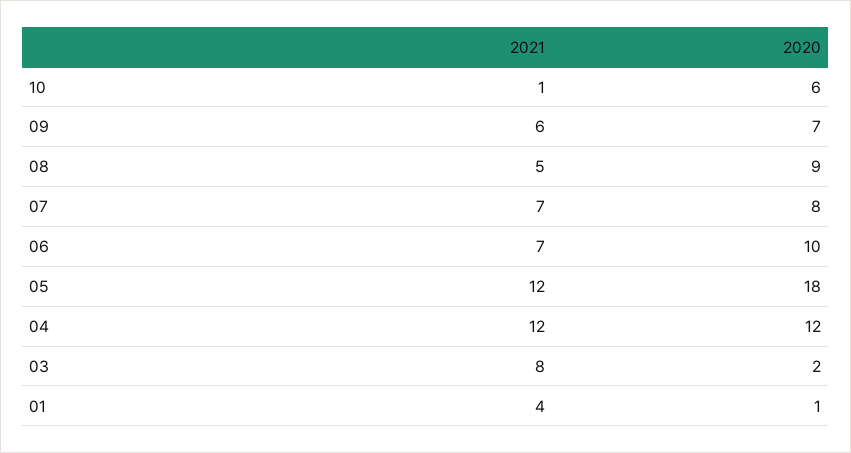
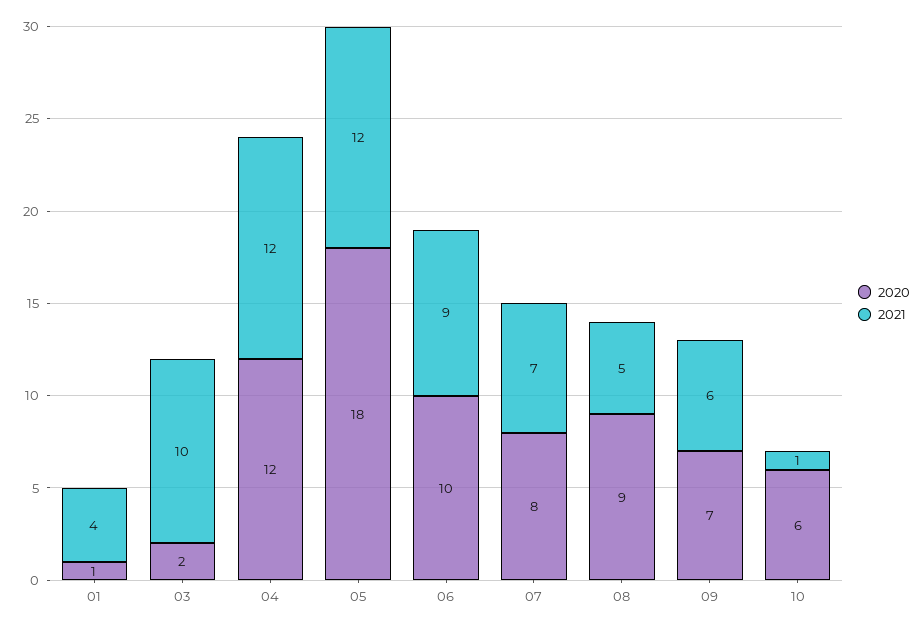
  {
    "2021": {
      "10": 1,
      "09": 6,
      "08": 5,
      "07": 7,
-     "06": 7,
+     "06": 9,
      "05": 12,
      "04": 12,
-     "03": 8,
+     "03": 10,
      "01": 4
    },
    "2020": {
      "10": 6,
      "09": 7,
      "08": 9,
      "07": 8,
      "06": 10,
      "05": 18,
      "04": 12,
      "03": 2,
      "01": 1
    }
  }

